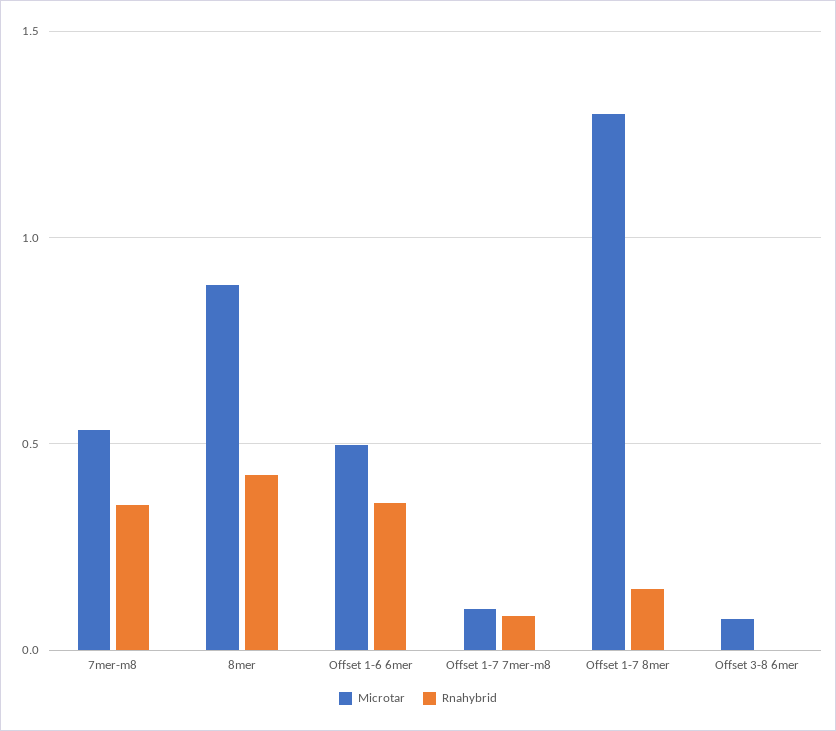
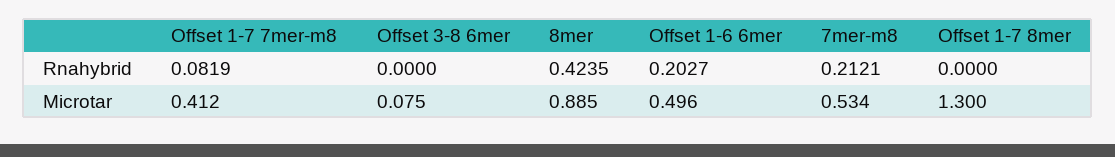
  {
    "Microtar": {
      "7mer-m8": 0.534,
      "8mer": 0.885,
      "Offset 1-6 6mer": 0.496,
-     "Offset 1-7 7mer-m8": 0.1,
+     "Offset 1-7 7mer-m8": 0.412,
      "Offset 1-7 8mer": 1.3,
      "Offset 3-8 6mer": 0.075
    },
    "Rnahybrid": {
-     "7mer-m8": 0.35,
+     "7mer-m8": 0.2121,
      "8mer": 0.4235,
-     "Offset 1-6 6mer": 0.35,
+     "Offset 1-6 6mer": 0.2027,
      "Offset 1-7 7mer-m8": 0.0819,
-     "Offset 1-7 8mer": 0.15,
+     "Offset 1-7 8mer": 0,
      "Offset 3-8 6mer": 0
    }
  }

